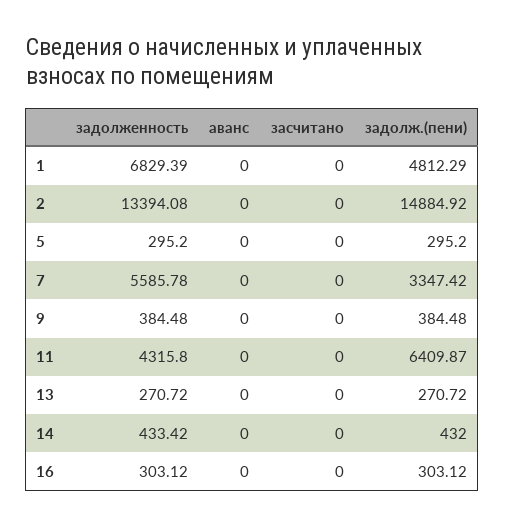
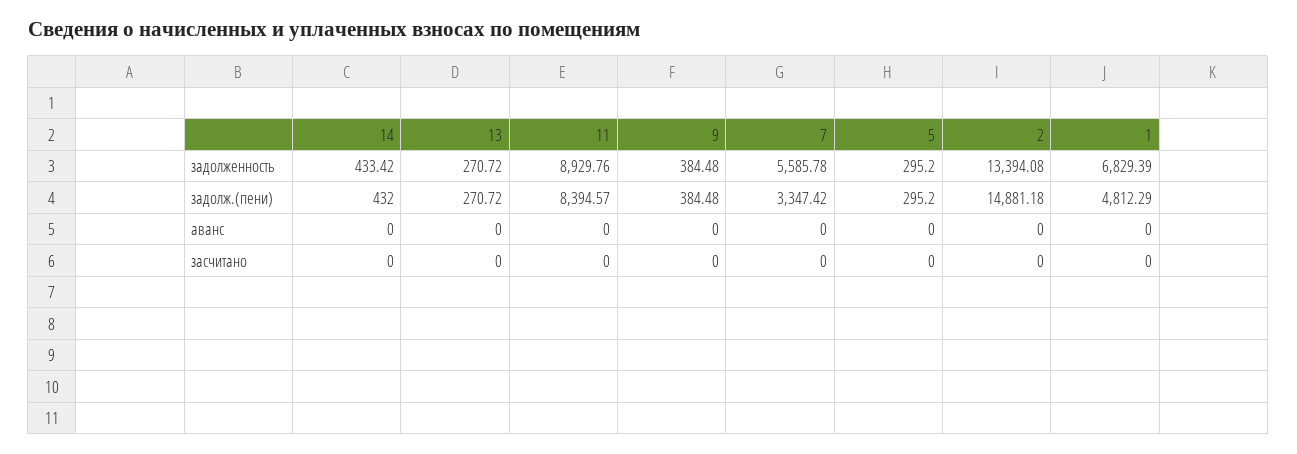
  {
    "задолженность": {
      "1": 6829.39,
      "2": 13394.08,
      "5": 295.2,
      "7": 5585.78,
      "9": 384.48,
-     "11": 4315.8,
+     "11": 8929.76,
      "13": 270.72,
-     "14": 433.42,
+     "14": 433.42
-     "16": 303.12
    },
    "аванс": {
      "1": 0,
      "2": 0,
      "5": 0,
      "7": 0,
      "9": 0,
      "11": 0,
      "13": 0,
-     "14": 0,
+     "14": 0
-     "16": 0
    },
    "засчитано": {
      "1": 0,
      "2": 0,
      "5": 0,
      "7": 0,
      "9": 0,
      "11": 0,
      "13": 0,
-     "14": 0,
+     "14": 0
-     "16": 0
    },
    "задолж.(пени)": {
      "1": 4812.29,
-     "2": 14884.92,
+     "2": 14881.18,
      "5": 295.2,
      "7": 3347.42,
      "9": 384.48,
-     "11": 6409.87,
+     "11": 8394.57,
      "13": 270.72,
-     "14": 432,
+     "14": 432
-     "16": 303.12
    }
  }

